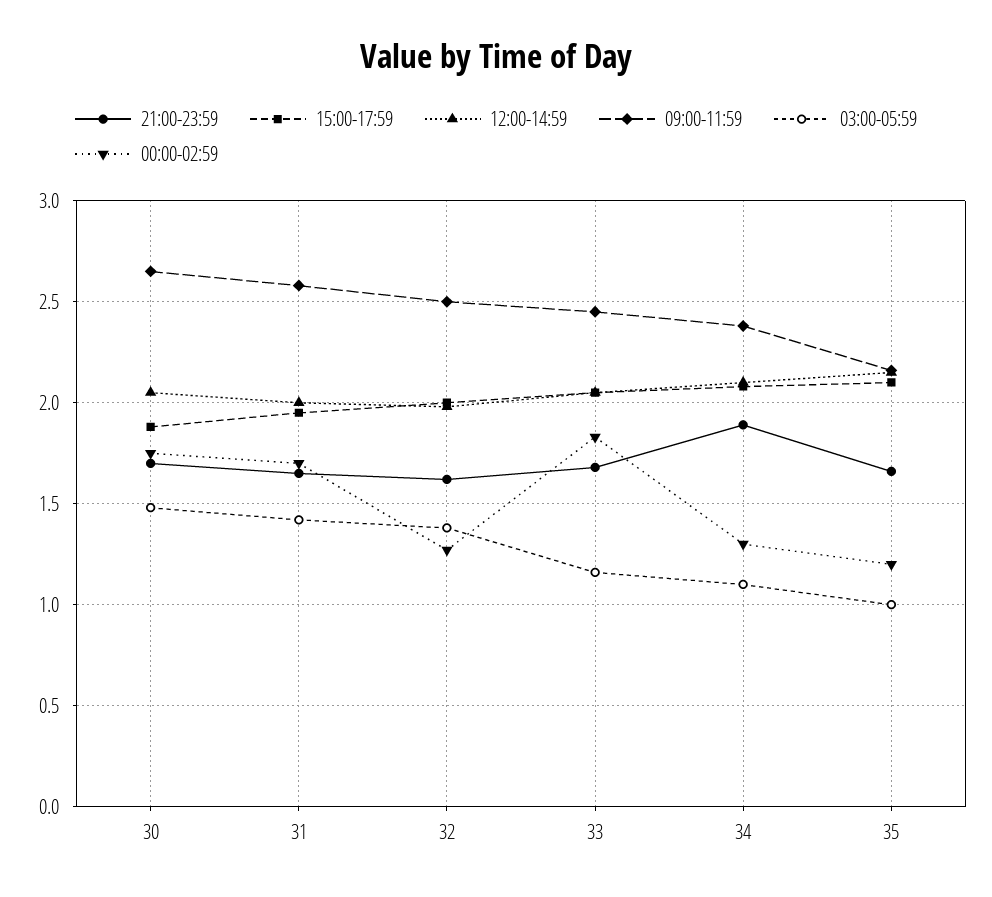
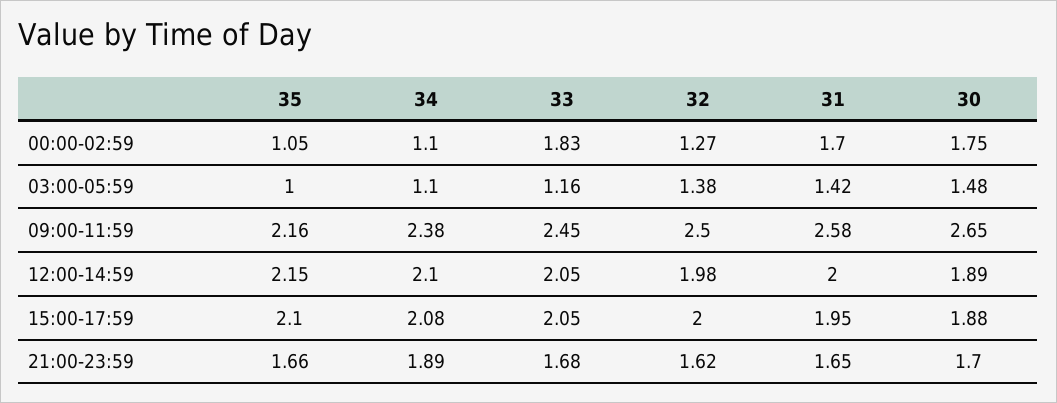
  {
    "21:00-23:59": {
      "30": 1.7,
      "31": 1.65,
      "32": 1.62,
      "33": 1.68,
      "34": 1.89,
      "35": 1.66
    },
    "15:00-17:59": {
      "30": 1.88,
      "31": 1.95,
      "32": 2,
      "33": 2.05,
      "34": 2.08,
      "35": 2.1
    },
    "12:00-14:59": {
-     "30": 2.05,
+     "30": 1.89,
      "31": 2,
      "32": 1.98,
      "33": 2.05,
      "34": 2.1,
      "35": 2.15
    },
    "09:00-11:59": {
      "30": 2.65,
      "31": 2.58,
      "32": 2.5,
      "33": 2.45,
      "34": 2.38,
      "35": 2.16
    },
    "03:00-05:59": {
      "30": 1.48,
      "31": 1.42,
      "32": 1.38,
      "33": 1.16,
      "34": 1.1,
      "35": 1
    },
    "00:00-02:59": {
      "30": 1.75,
      "31": 1.7,
      "32": 1.27,
      "33": 1.83,
-     "34": 1.3,
+     "34": 1.1,
-     "35": 1.2
+     "35": 1.05
    }
  }

